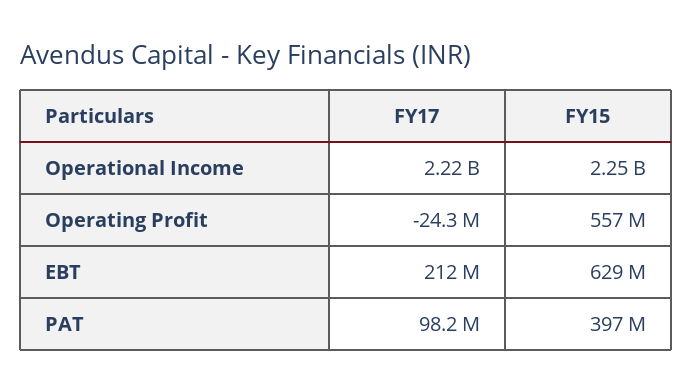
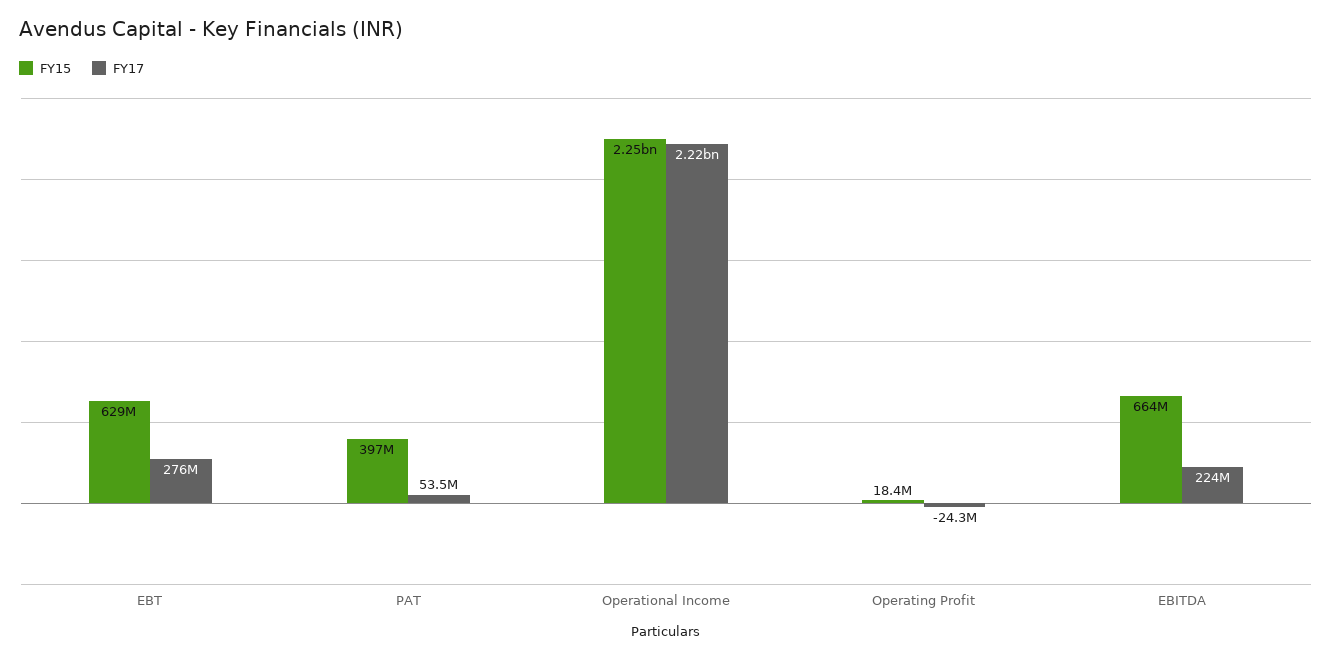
  {
    "FY17": {
      "Operational Income": 2220000000,
      "Operating Profit": -24300000,
-     "EBT": 212000000,
+     "EBT": 276000000,
-     "PAT": 98200000
+     "PAT": 53500000,
+     "EBITDA": 224000000
    },
    "FY15": {
      "Operational Income": 2250000000,
-     "Operating Profit": 557000000,
+     "Operating Profit": 18400000,
      "EBT": 629000000,
-     "PAT": 397000000
+     "PAT": 397000000,
+     "EBITDA": 664000000
    }
  }

